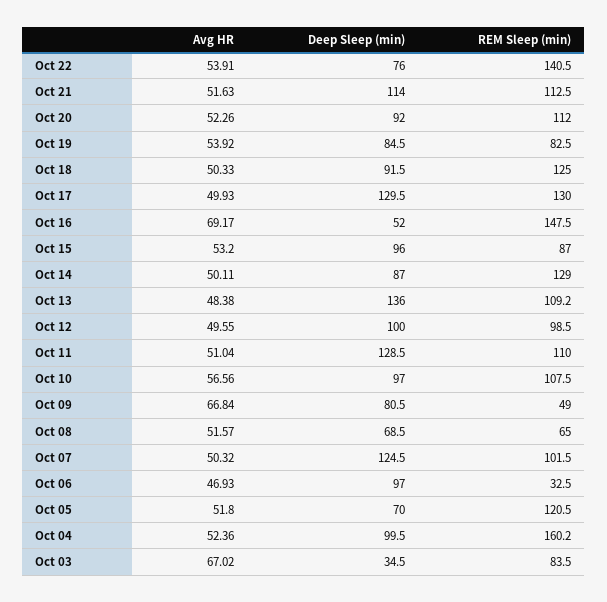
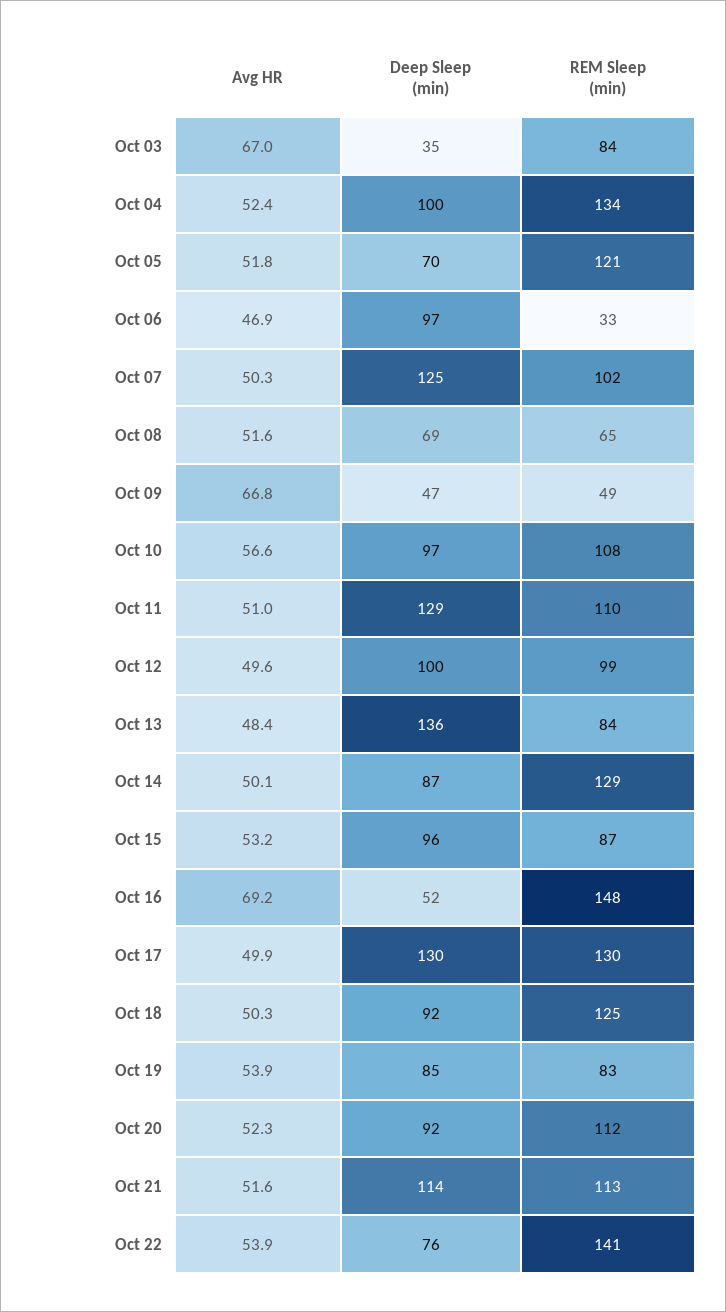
  {
    "Avg HR": {
      "Oct 22": 53.91,
      "Oct 21": 51.63,
      "Oct 20": 52.26,
      "Oct 19": 53.92,
      "Oct 18": 50.33,
      "Oct 17": 49.93,
      "Oct 16": 69.17,
      "Oct 15": 53.2,
      "Oct 14": 50.11,
      "Oct 13": 48.38,
      "Oct 12": 49.55,
      "Oct 11": 51.04,
      "Oct 10": 56.56,
      "Oct 09": 66.84,
      "Oct 08": 51.57,
      "Oct 07": 50.32,
      "Oct 06": 46.93,
      "Oct 05": 51.8,
      "Oct 04": 52.36,
      "Oct 03": 67.02
    },
    "Deep Sleep (min)": {
      "Oct 22": 76,
      "Oct 21": 114,
      "Oct 20": 92,
      "Oct 19": 84.5,
      "Oct 18": 91.5,
      "Oct 17": 129.5,
      "Oct 16": 52,
      "Oct 15": 96,
      "Oct 14": 87,
      "Oct 13": 136,
      "Oct 12": 100,
      "Oct 11": 128.5,
      "Oct 10": 97,
-     "Oct 09": 80.5,
+     "Oct 09": 47,
      "Oct 08": 68.5,
      "Oct 07": 124.5,
      "Oct 06": 97,
      "Oct 05": 70,
      "Oct 04": 99.5,
      "Oct 03": 34.5
    },
    "REM Sleep (min)": {
      "Oct 22": 140.5,
      "Oct 21": 112.5,
      "Oct 20": 112,
      "Oct 19": 82.5,
      "Oct 18": 125,
      "Oct 17": 130,
      "Oct 16": 147.5,
      "Oct 15": 87,
      "Oct 14": 129,
-     "Oct 13": 109.2,
+     "Oct 13": 84,
      "Oct 12": 98.5,
      "Oct 11": 110,
      "Oct 10": 107.5,
      "Oct 09": 49,
      "Oct 08": 65,
      "Oct 07": 101.5,
      "Oct 06": 32.5,
      "Oct 05": 120.5,
-     "Oct 04": 160.2,
+     "Oct 04": 134,
      "Oct 03": 83.5
    }
  }

